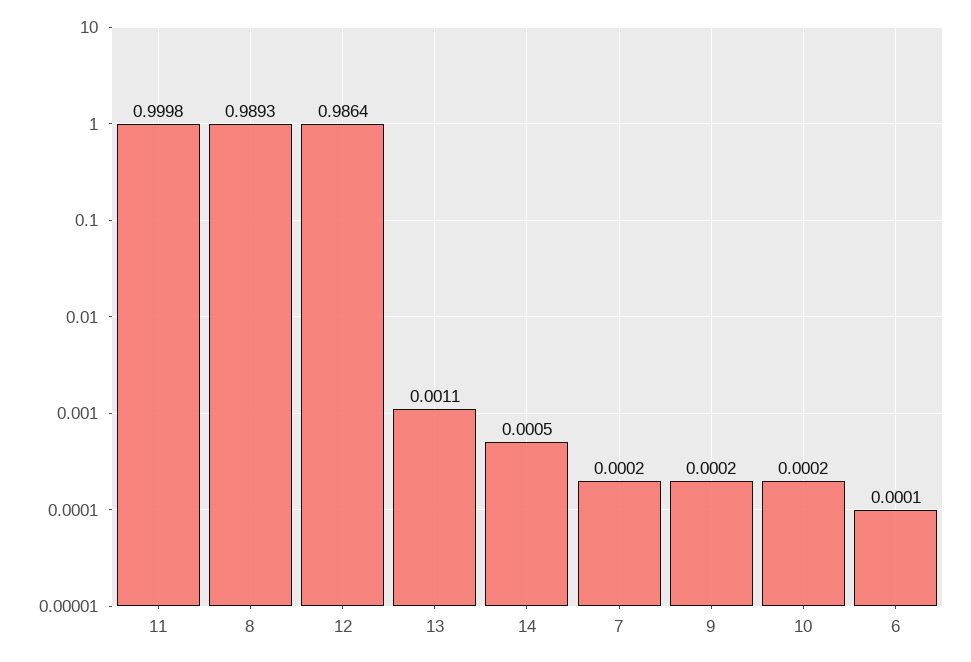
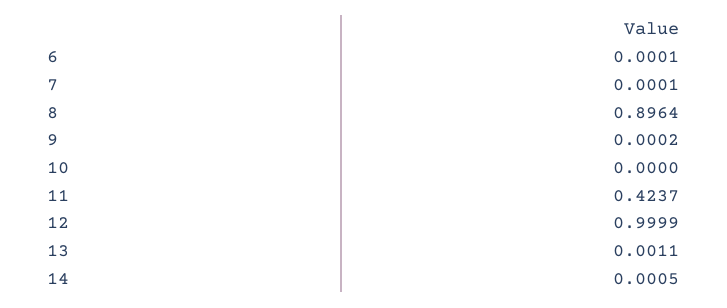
  {
-   "11": 0.9998,
+   "11": 0.4237,
-   "8": 0.9893,
+   "8": 0.8964,
-   "12": 0.9864,
+   "12": 0.9999,
    "13": 0.0011,
    "14": 0.0005,
-   "7": 0.0002,
+   "7": 0.0001,
    "9": 0.0002,
-   "10": 0.0002,
+   "10": 0,
    "6": 0.0001
  }

